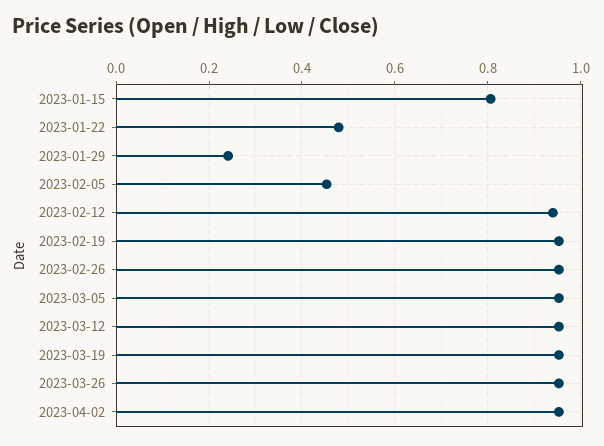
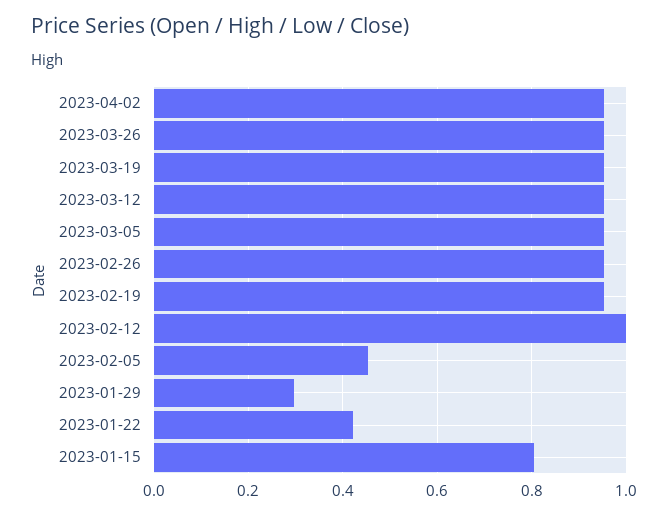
  {
    "2023-01-15": 0.8,
-   "2023-01-22": 0.48,
+   "2023-01-22": 0.42,
-   "2023-01-29": 0.24,
+   "2023-01-29": 0.3,
    "2023-02-05": 0.46,
-   "2023-02-12": 0.94,
+   "2023-02-12": 1,
    "2023-02-19": 0.96,
    "2023-02-26": 0.96,
    "2023-03-05": 0.96,
    "2023-03-12": 0.96,
    "2023-03-19": 0.96,
    "2023-03-26": 0.96,
    "2023-04-02": 0.96
  }

